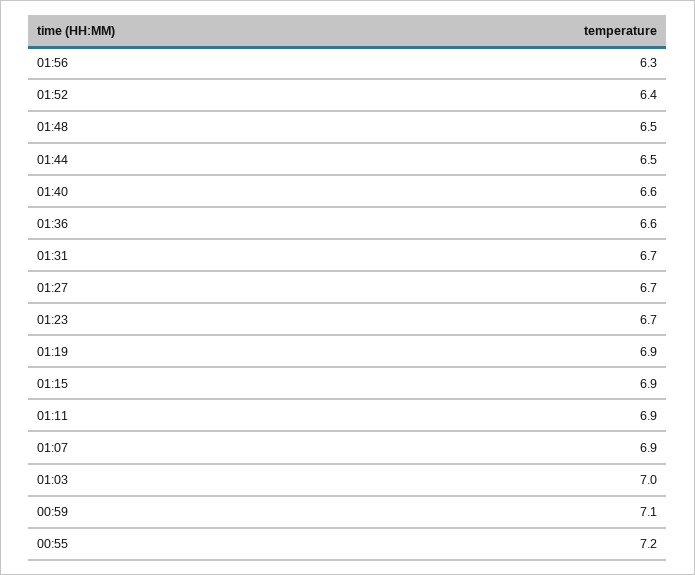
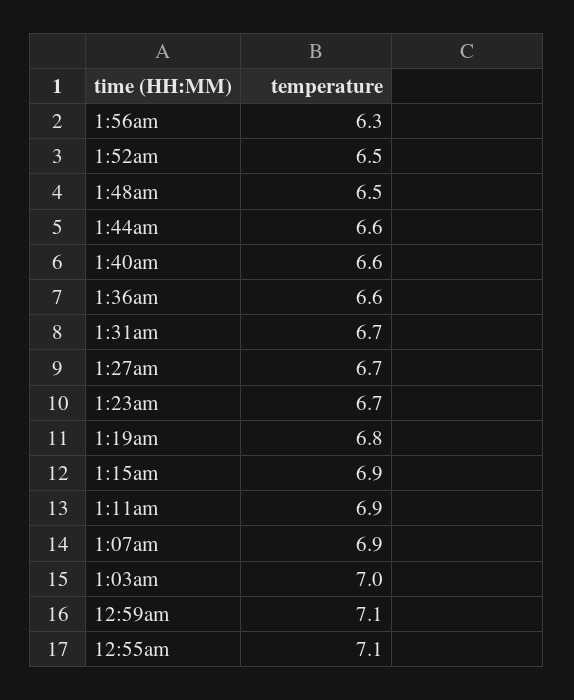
  {
    "01:56": 6.3,
-   "01:52": 6.4,
+   "01:52": 6.5,
    "01:48": 6.5,
-   "01:44": 6.5,
+   "01:44": 6.6,
    "01:40": 6.6,
    "01:36": 6.6,
    "01:31": 6.7,
    "01:27": 6.7,
    "01:23": 6.7,
-   "01:19": 6.9,
+   "01:19": 6.8,
    "01:15": 6.9,
    "01:11": 6.9,
    "01:07": 6.9,
    "01:03": 7,
    "00:59": 7.1,
-   "00:55": 7.2
+   "00:55": 7.1
  }

